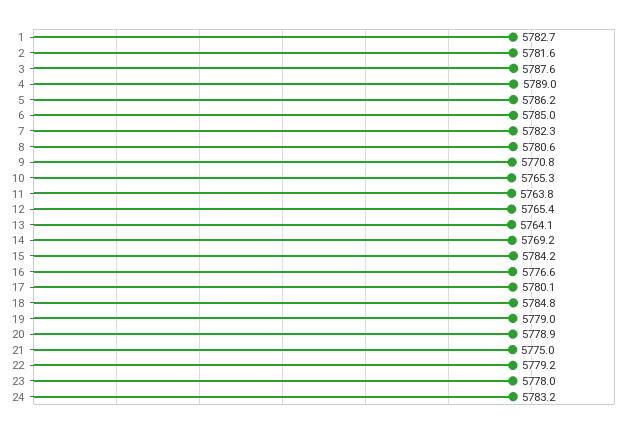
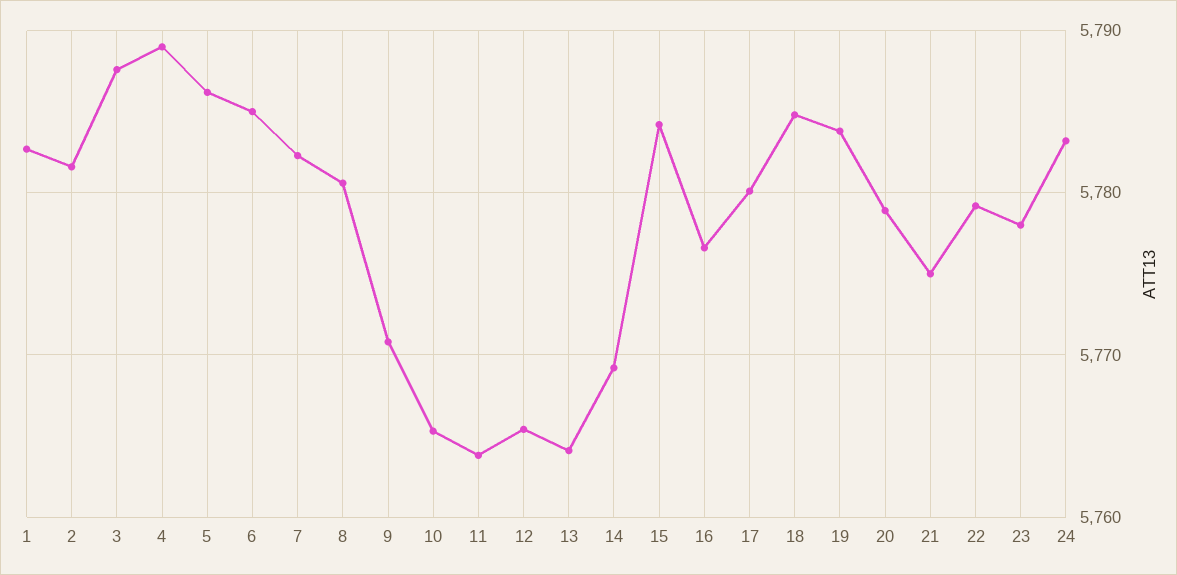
  {
    "1": 5782.7,
    "2": 5781.6,
    "3": 5787.6,
    "4": 5789,
    "5": 5786.2,
    "6": 5785,
    "7": 5782.3,
    "8": 5780.6,
    "9": 5770.8,
    "10": 5765.3,
    "11": 5763.8,
    "12": 5765.4,
    "13": 5764.1,
    "14": 5769.2,
    "15": 5784.2,
    "16": 5776.6,
    "17": 5780.1,
    "18": 5784.8,
-   "19": 5779,
+   "19": 5784,
    "20": 5778.9,
    "21": 5775,
    "22": 5779.2,
    "23": 5778,
    "24": 5783.2
  }

